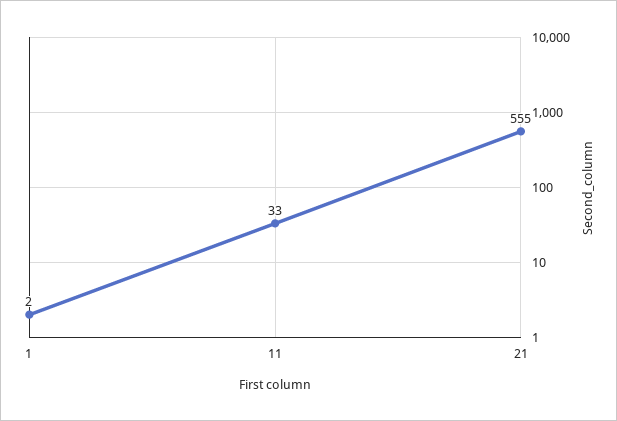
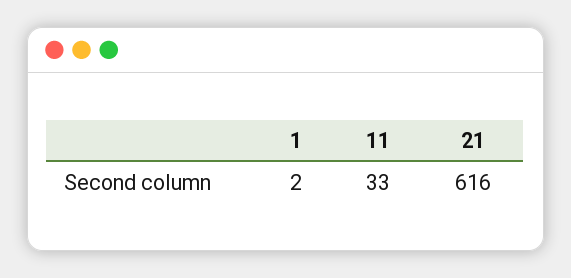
  {
    "1": 2,
    "11": 33,
-   "21": 555
+   "21": 616
  }

